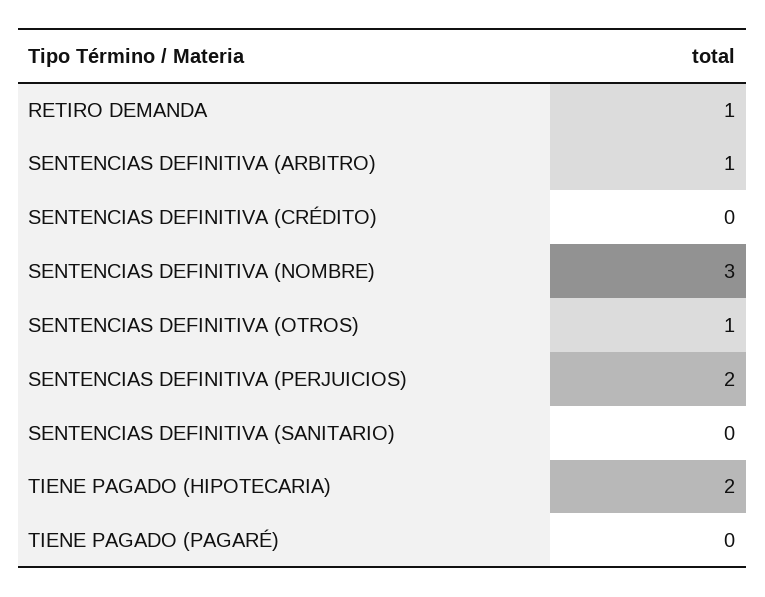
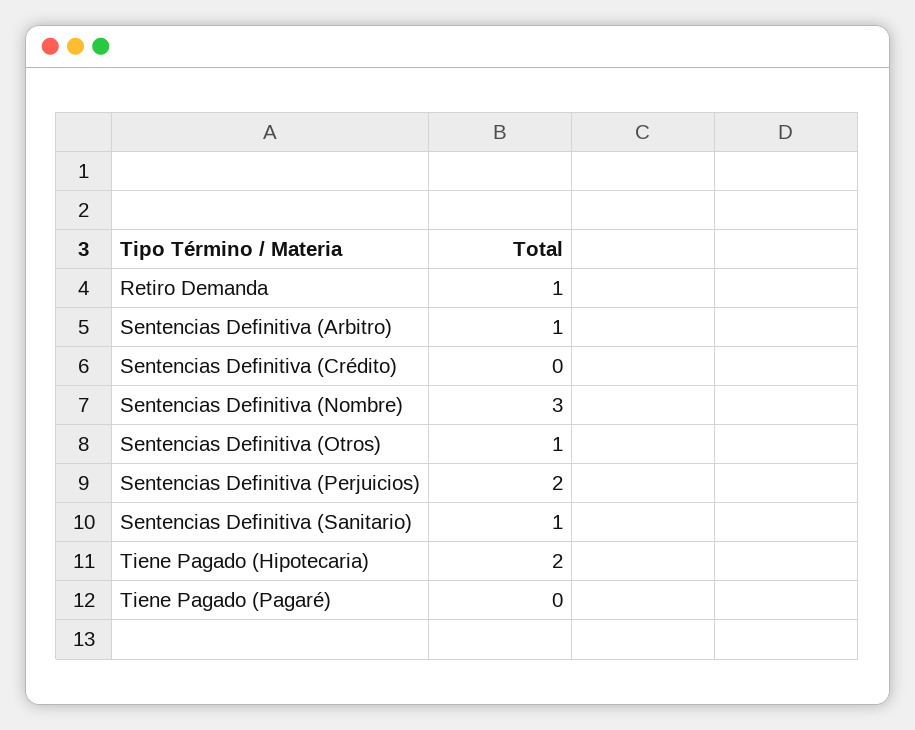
  {
    "RETIRO DEMANDA": 1,
    "SENTENCIAS DEFINITIVA (ARBITRO)": 1,
    "SENTENCIAS DEFINITIVA (CRÉDITO)": 0,
    "SENTENCIAS DEFINITIVA (NOMBRE)": 3,
    "SENTENCIAS DEFINITIVA (OTROS)": 1,
    "SENTENCIAS DEFINITIVA (PERJUICIOS)": 2,
-   "SENTENCIAS DEFINITIVA (SANITARIO)": 0,
+   "SENTENCIAS DEFINITIVA (SANITARIO)": 1,
    "TIENE PAGADO (HIPOTECARIA)": 2,
    "TIENE PAGADO (PAGARÉ)": 0
  }

